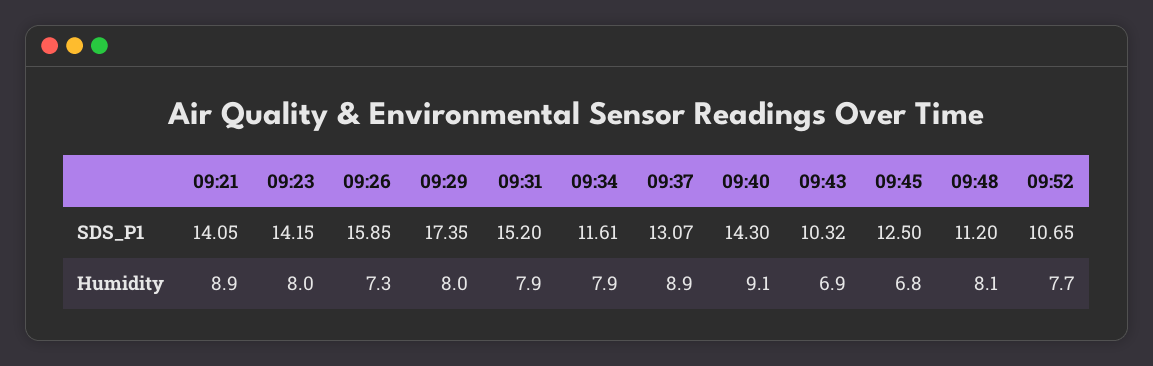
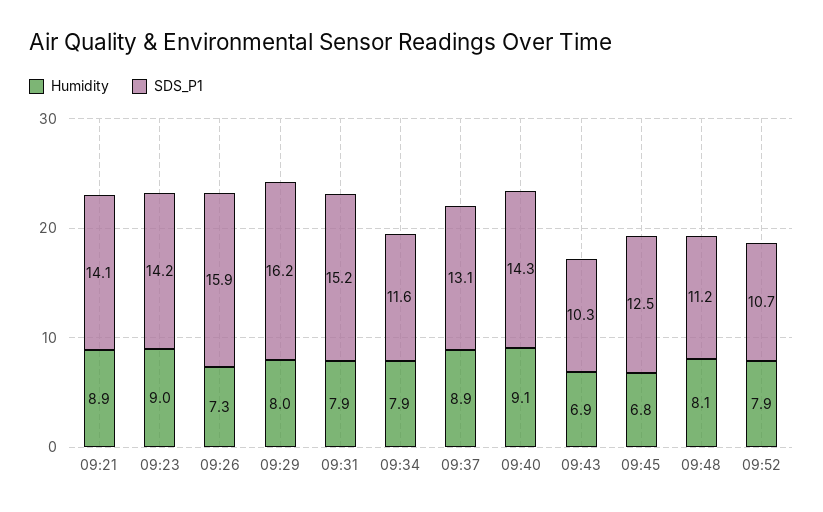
  {
    "SDS_P1": {
      "09:21": 14.05,
      "09:23": 14.15,
      "09:26": 15.85,
-     "09:29": 17.35,
+     "09:29": 16.2,
      "09:31": 15.2,
      "09:34": 11.61,
      "09:37": 13.07,
      "09:40": 14.3,
      "09:43": 10.32,
      "09:45": 12.5,
      "09:48": 11.2,
      "09:52": 10.65
    },
    "Humidity": {
      "09:21": 8.9,
-     "09:23": 8,
+     "09:23": 9,
      "09:26": 7.3,
      "09:29": 8,
      "09:31": 7.9,
      "09:34": 7.9,
      "09:37": 8.9,
      "09:40": 9.1,
      "09:43": 6.9,
      "09:45": 6.8,
      "09:48": 8.1,
-     "09:52": 7.7
+     "09:52": 7.9
    }
  }

